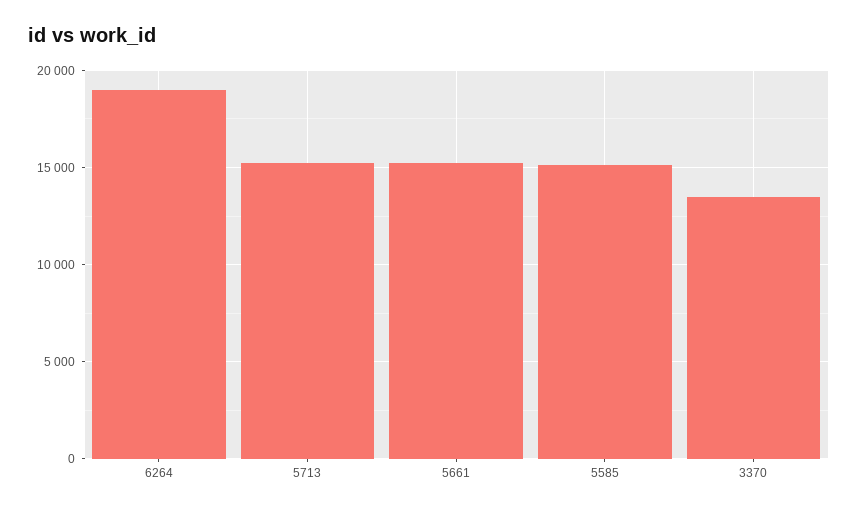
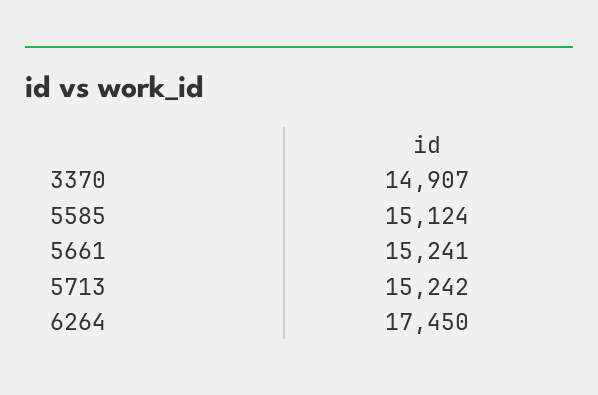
  {
-   "6264": 19000,
+   "6264": 17450,
    "5713": 15242,
    "5661": 15241,
    "5585": 15124,
-   "3370": 13500
+   "3370": 14907
  }

